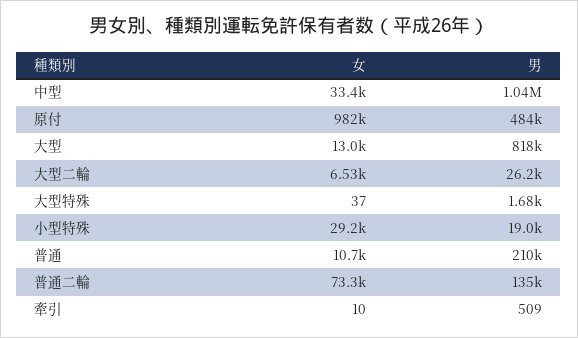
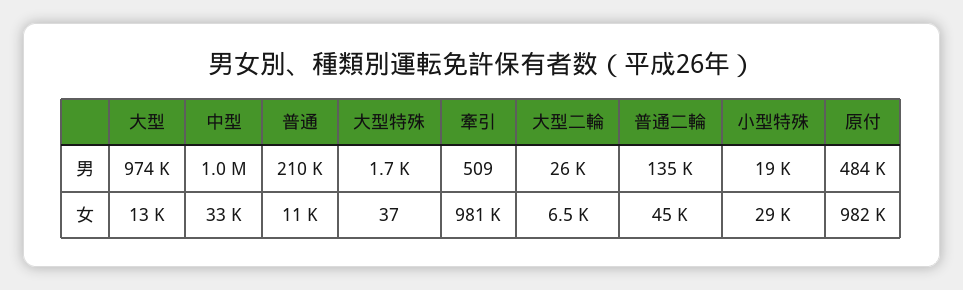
  {
    "女": {
      "中型": 33400,
      "原付": 982000,
      "大型": 13000,
      "大型二輪": 6530,
      "大型特殊": 37,
      "小型特殊": 29200,
      "普通": 10700,
-     "普通二輪": 73300,
+     "普通二輪": 45000,
-     "牽引": 10
+     "牽引": 981000
    },
    "男": {
      "中型": 1040000,
      "原付": 484000,
-     "大型": 818000,
+     "大型": 974000,
      "大型二輪": 26200,
      "大型特殊": 1680,
      "小型特殊": 19000,
      "普通": 210000,
      "普通二輪": 135000,
      "牽引": 509
    }
  }

